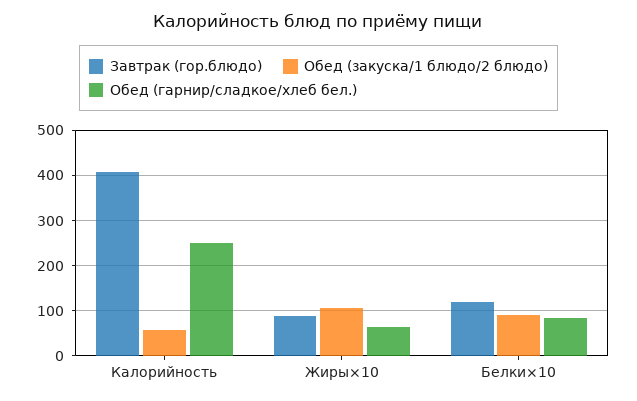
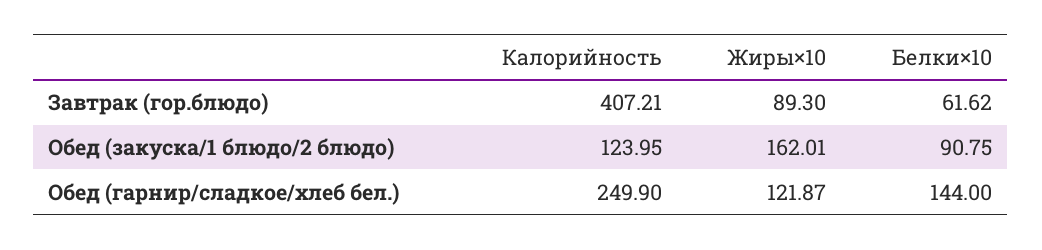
  {
    "Завтрак (гор.блюдо)": {
      "Калорийность": 407.21,
      "Жиры×10": 89.3,
-     "Белки×10": 120
+     "Белки×10": 61.62
    },
    "Обед (закуска/1 блюдо/2 блюдо)": {
-     "Калорийность": 60,
+     "Калорийность": 123.95,
-     "Жиры×10": 100,
+     "Жиры×10": 162.01,
      "Белки×10": 90.75
    },
    "Обед (гарнир/сладкое/хлеб бел.)": {
      "Калорийность": 249.9,
-     "Жиры×10": 60,
+     "Жиры×10": 121.87,
-     "Белки×10": 80
+     "Белки×10": 144
    }
  }

